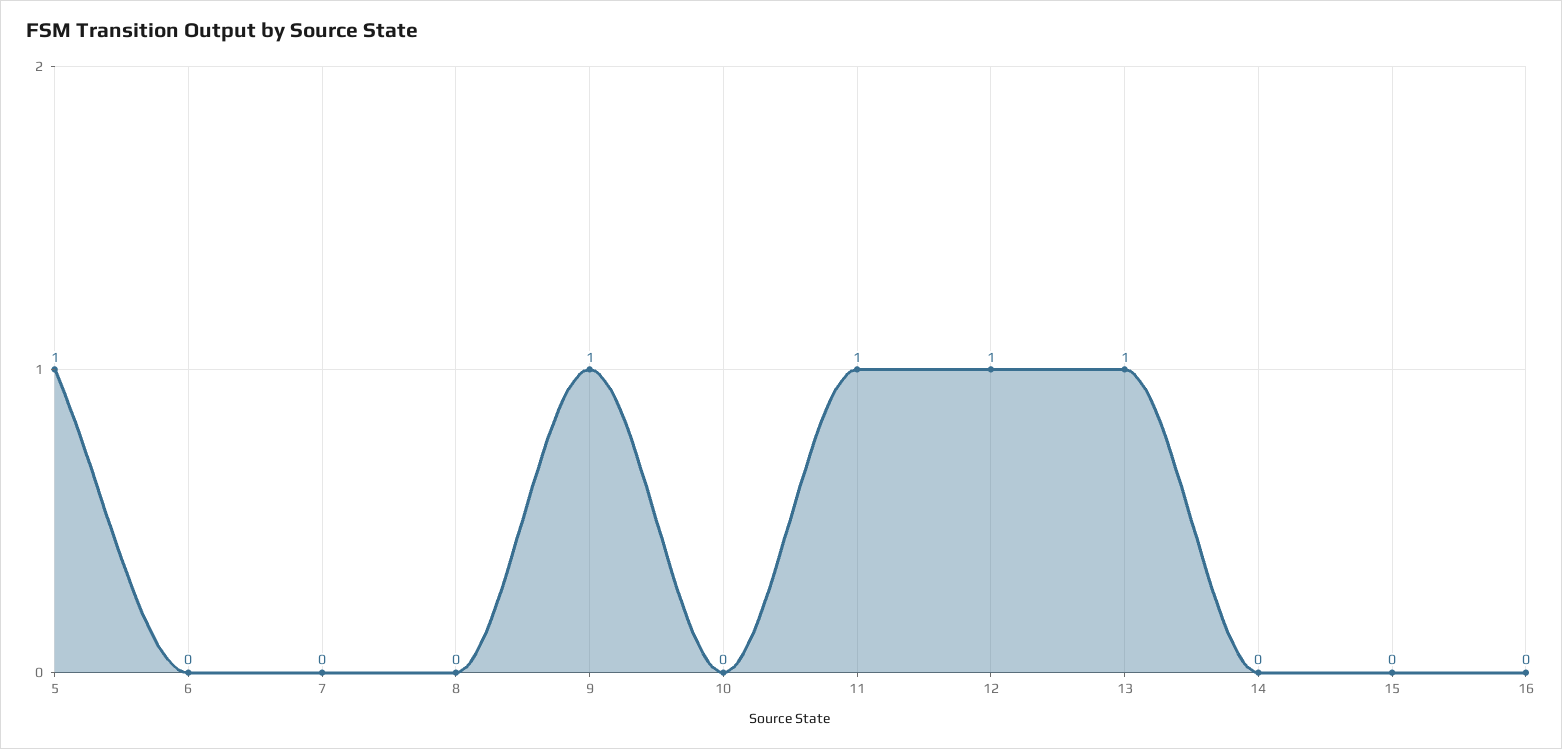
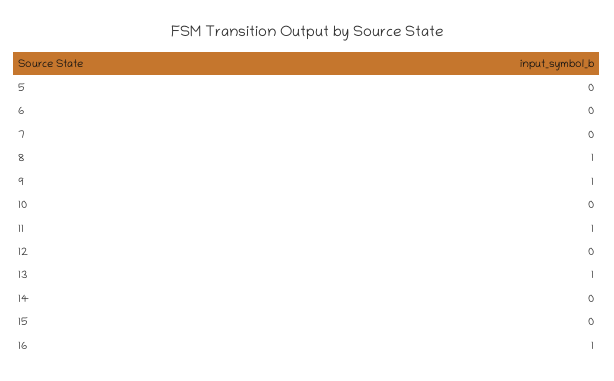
  {
-   "5": 1,
+   "5": 0,
    "6": 0,
    "7": 0,
-   "8": 0,
+   "8": 1,
    "9": 1,
    "10": 0,
    "11": 1,
-   "12": 1,
+   "12": 0,
    "13": 1,
    "14": 0,
    "15": 0,
-   "16": 0
+   "16": 1
  }

